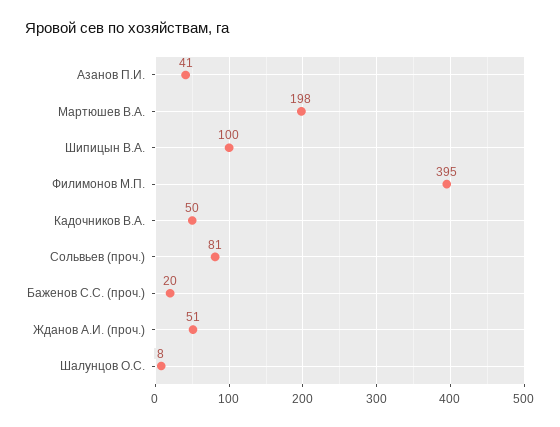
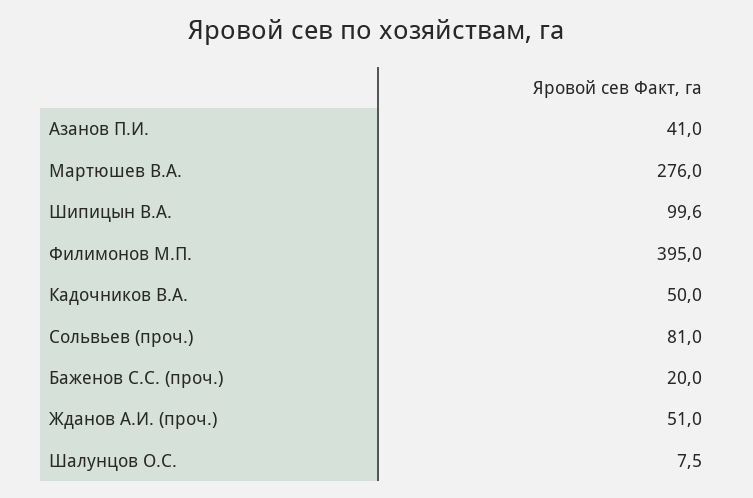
  {
    "Азанов П.И.": 41,
-   "Мартюшев В.А.": 198,
+   "Мартюшев В.А.": 276,
    "Шипицын В.А.": 99.6,
    "Филимонов М.П.": 395,
    "Кадочников В.А.": 50,
    "Сольвьев (проч.)": 81,
    "Баженов С.С. (проч.)": 20,
    "Жданов А.И. (проч.)": 51,
    "Шалунцов О.С.": 7.5
  }

